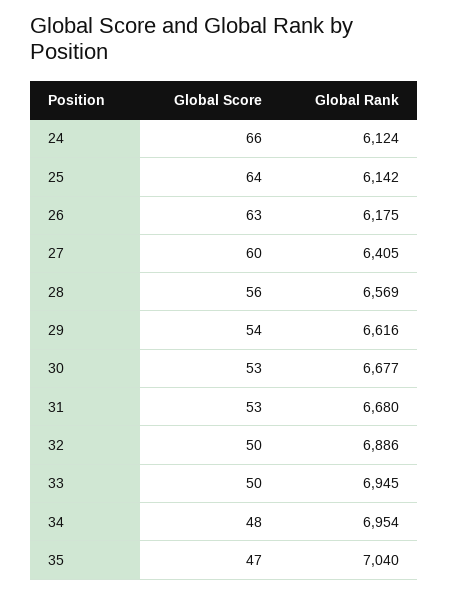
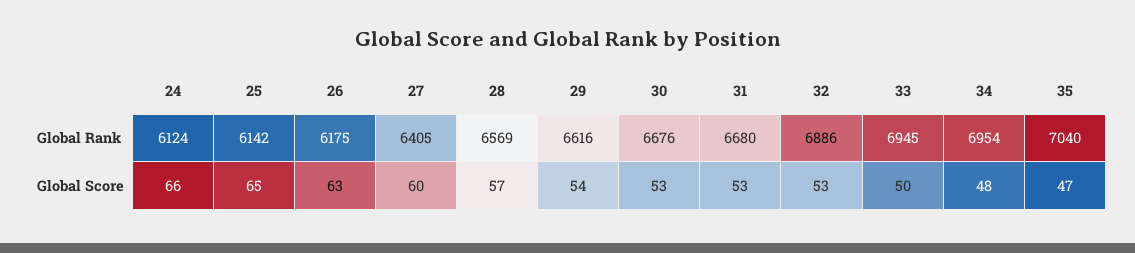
  {
    "Global Score": {
      "24": 66,
-     "25": 64,
+     "25": 65,
      "26": 63,
      "27": 60,
-     "28": 56,
+     "28": 57,
      "29": 54,
      "30": 53,
      "31": 53,
-     "32": 50,
+     "32": 53,
      "33": 50,
      "34": 48,
      "35": 47
    },
    "Global Rank": {
      "24": 6124,
      "25": 6142,
      "26": 6175,
      "27": 6405,
      "28": 6569,
      "29": 6616,
-     "30": 6677,
+     "30": 6676,
      "31": 6680,
      "32": 6886,
      "33": 6945,
      "34": 6954,
      "35": 7040
    }
  }

